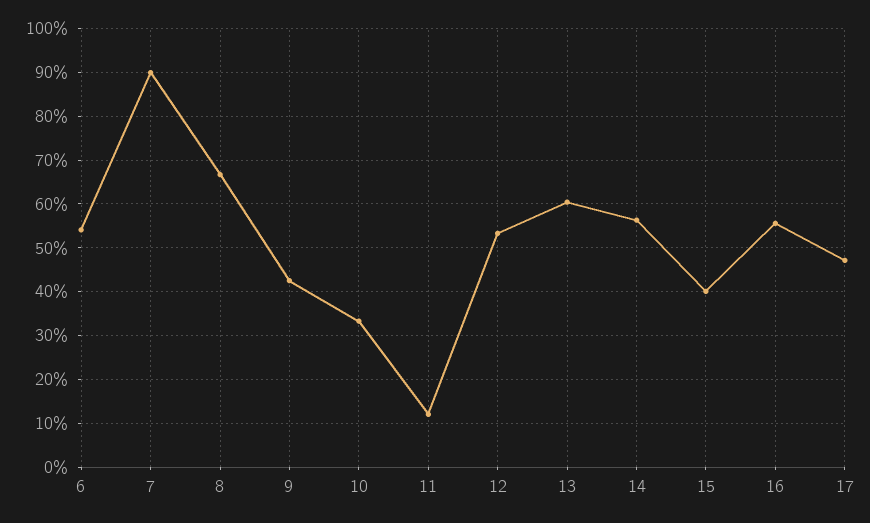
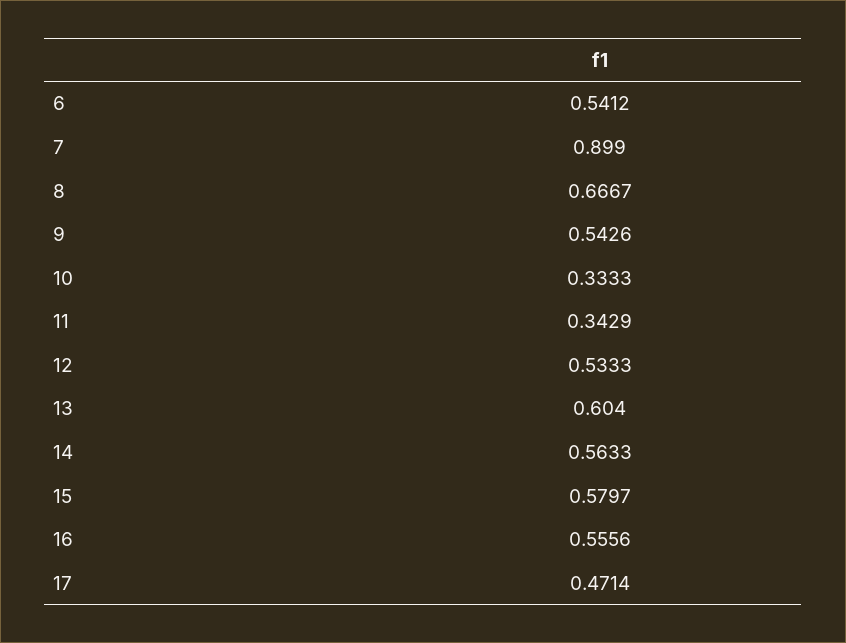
  {
    "6": 0.5412,
    "7": 0.899,
    "8": 0.6667,
-   "9": 0.42,
+   "9": 0.5426,
    "10": 0.3333,
-   "11": 0.12,
+   "11": 0.3429,
    "12": 0.5333,
    "13": 0.604,
    "14": 0.5633,
-   "15": 0.4,
+   "15": 0.5797,
    "16": 0.5556,
    "17": 0.4714
  }

